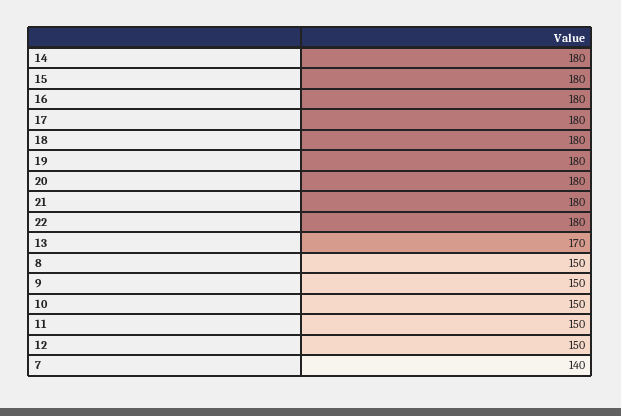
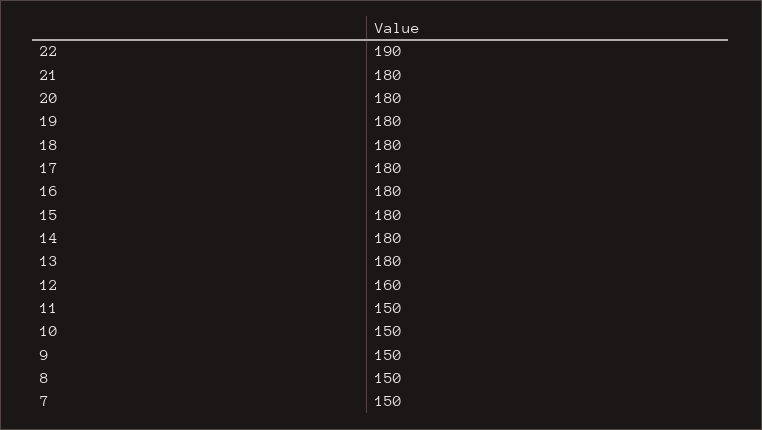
  {
    "14": 180,
    "15": 180,
    "16": 180,
    "17": 180,
    "18": 180,
    "19": 180,
    "20": 180,
    "21": 180,
-   "22": 180,
+   "22": 190,
-   "13": 170,
+   "13": 180,
    "8": 150,
    "9": 150,
    "10": 150,
    "11": 150,
-   "12": 150,
+   "12": 160,
-   "7": 140
+   "7": 150
  }

